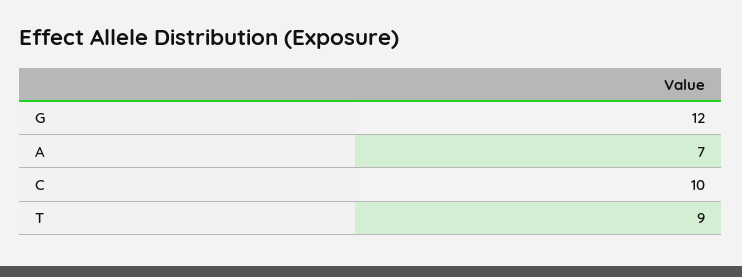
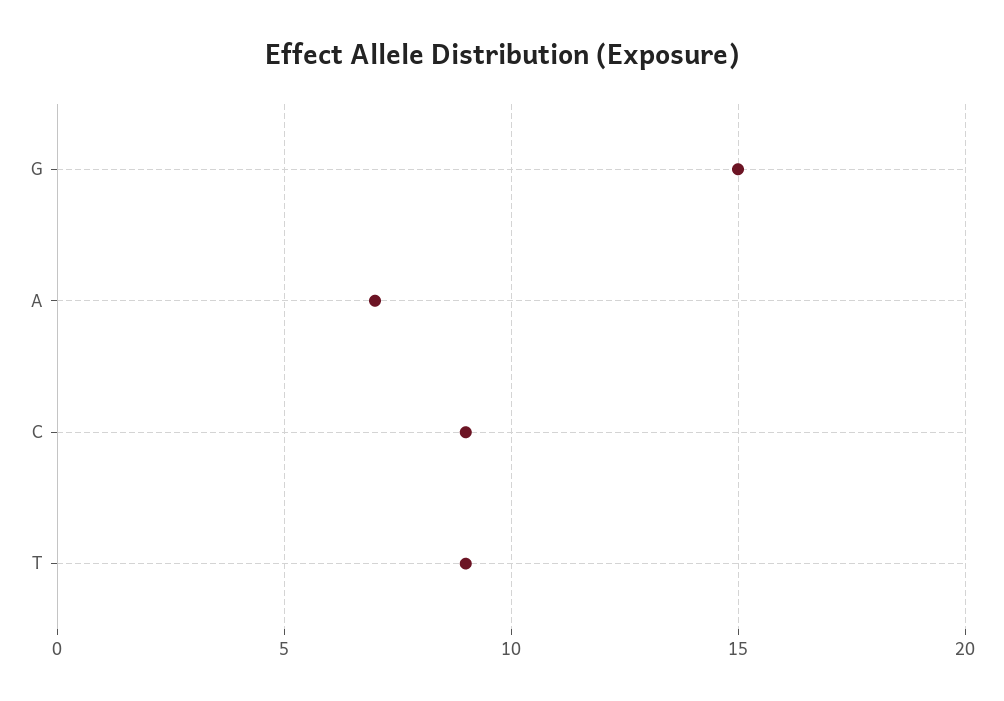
  {
-   "G": 12,
+   "G": 15,
    "A": 7,
-   "C": 10,
+   "C": 9,
    "T": 9
  }

